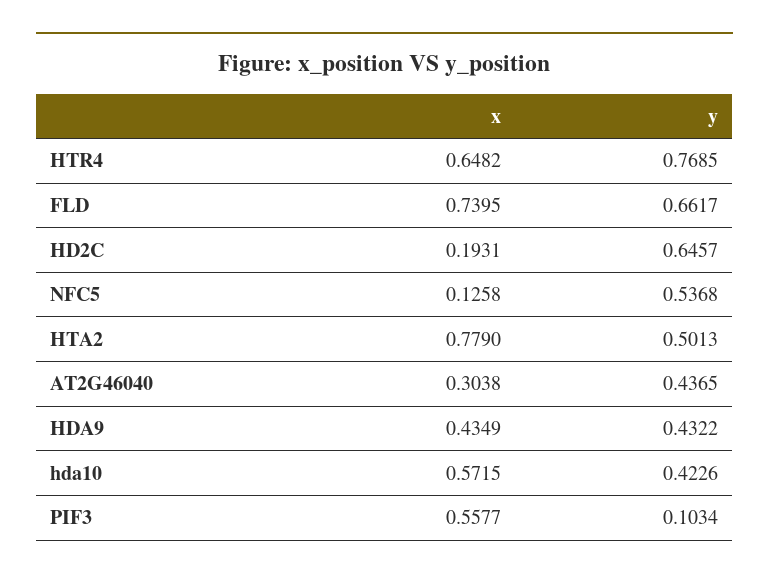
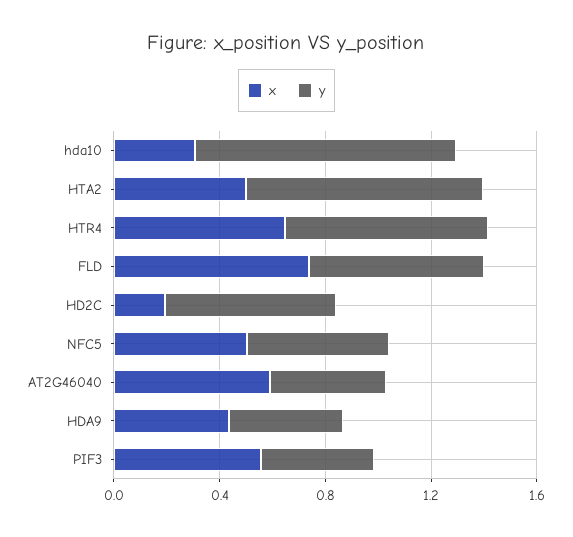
  {
    "x": {
      "HTR4": 0.6482,
      "FLD": 0.7395,
      "HD2C": 0.1931,
-     "NFC5": 0.1258,
+     "NFC5": 0.5,
-     "HTA2": 0.779,
+     "HTA2": 0.5,
-     "AT2G46040": 0.3038,
+     "AT2G46040": 0.6,
      "HDA9": 0.4349,
-     "hda10": 0.5715,
+     "hda10": 0.3,
      "PIF3": 0.5577
    },
    "y": {
      "HTR4": 0.7685,
      "FLD": 0.6617,
      "HD2C": 0.6457,
      "NFC5": 0.5368,
-     "HTA2": 0.5013,
+     "HTA2": 0.9,
      "AT2G46040": 0.4365,
      "HDA9": 0.4322,
-     "hda10": 0.4226,
+     "hda10": 1,
-     "PIF3": 0.1034
+     "PIF3": 0.4
    }
  }

